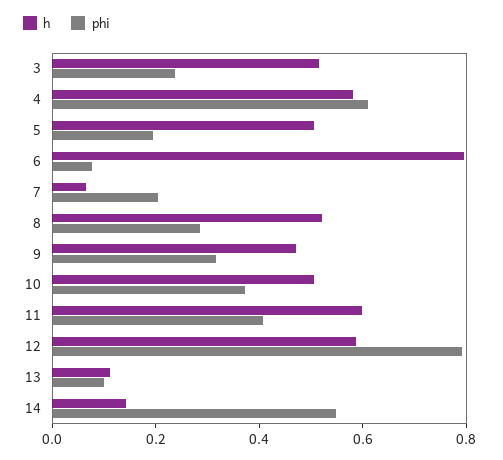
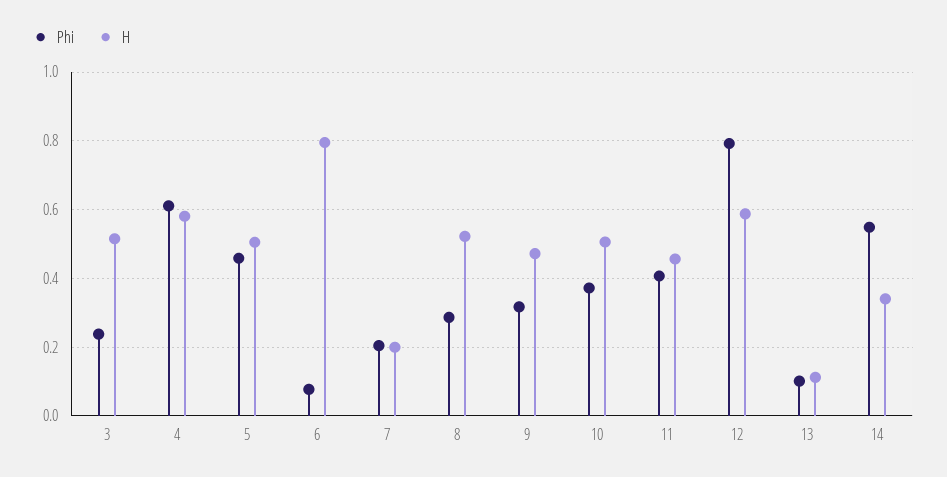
  {
    "h": {
      "3": 0.52,
      "4": 0.58,
      "5": 0.5,
      "6": 0.8,
-     "7": 0.05,
+     "7": 0.2,
      "8": 0.52,
      "9": 0.48,
      "10": 0.5,
-     "11": 0.6,
+     "11": 0.46,
      "12": 0.58,
      "13": 0.12,
-     "14": 0.15
+     "14": 0.34
    },
    "phi": {
      "3": 0.24,
      "4": 0.62,
-     "5": 0.2,
+     "5": 0.46,
      "6": 0.08,
      "7": 0.2,
      "8": 0.28,
      "9": 0.32,
      "10": 0.38,
      "11": 0.4,
      "12": 0.8,
      "13": 0.1,
      "14": 0.54
    }
  }

